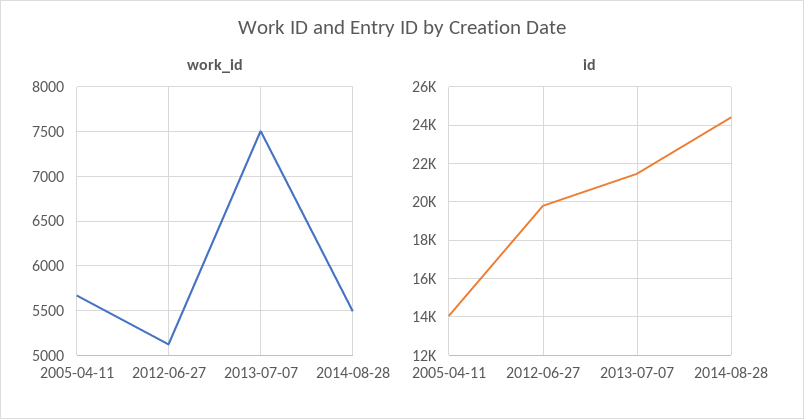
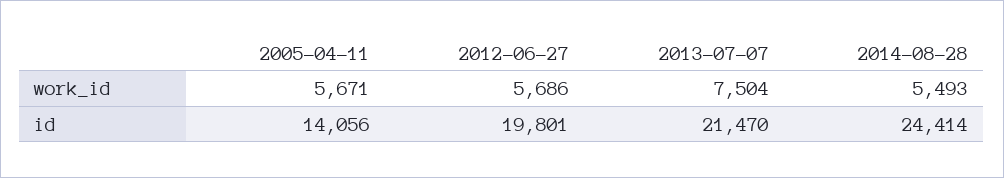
  {
    "work_id": {
      "2005-04-11": 5671,
-     "2012-06-27": 5100,
+     "2012-06-27": 5686,
      "2013-07-07": 7504,
      "2014-08-28": 5493
    },
    "id": {
      "2005-04-11": 14056,
      "2012-06-27": 19801,
      "2013-07-07": 21470,
      "2014-08-28": 24414
    }
  }

